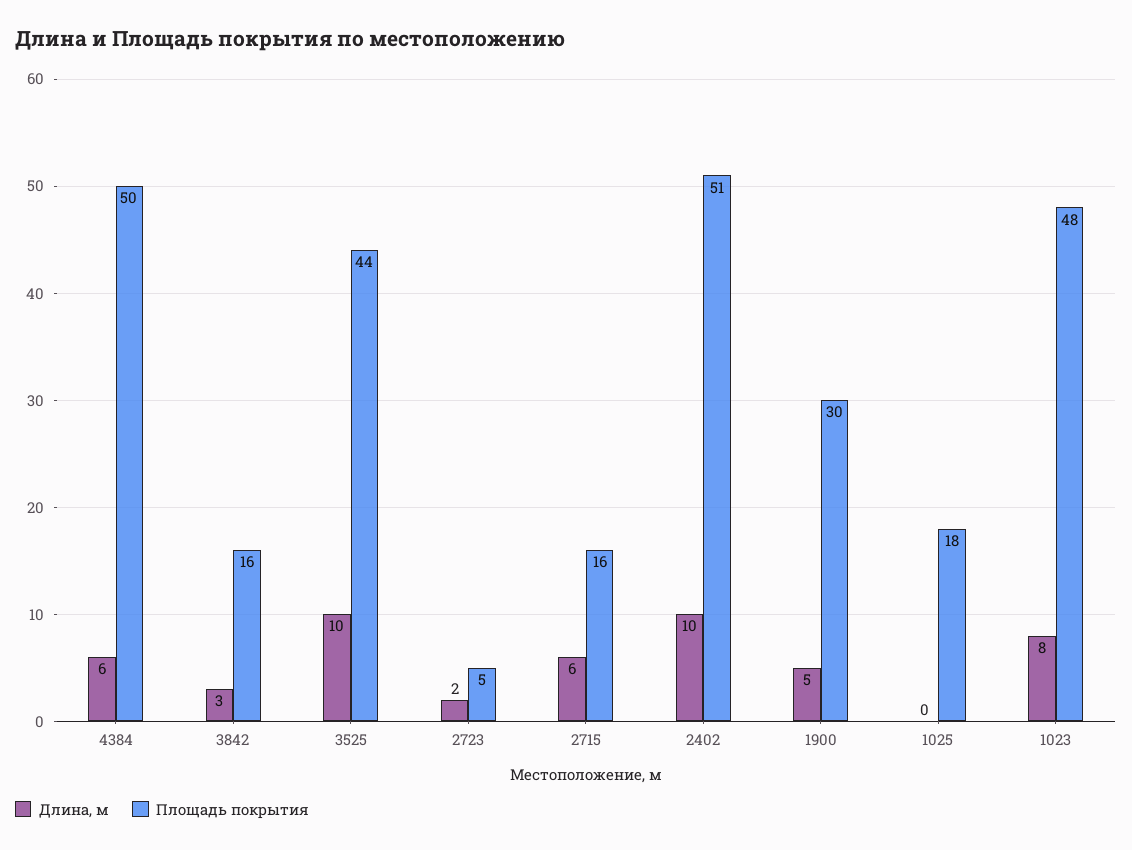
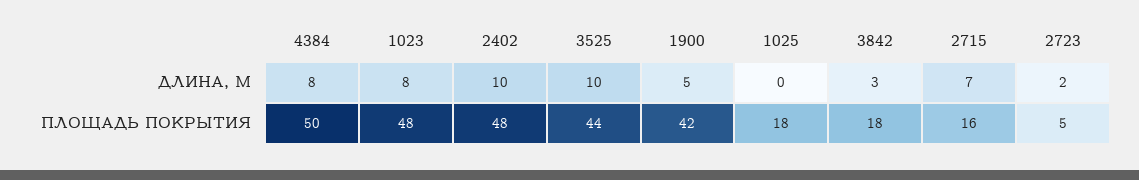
  {
    "Длина, м": {
-     "4384": 6,
+     "4384": 8,
      "3842": 3,
      "3525": 10,
      "2723": 2,
-     "2715": 6,
+     "2715": 7,
      "2402": 10,
      "1900": 5,
      "1025": 0,
      "1023": 8
    },
    "Площадь покрытия": {
      "4384": 50,
-     "3842": 16,
+     "3842": 18,
      "3525": 44,
      "2723": 5,
      "2715": 16,
-     "2402": 51,
+     "2402": 48,
-     "1900": 30,
+     "1900": 42,
      "1025": 18,
      "1023": 48
    }
  }

